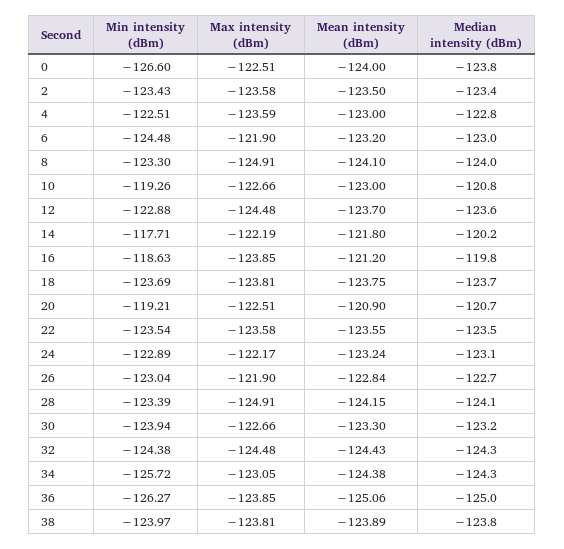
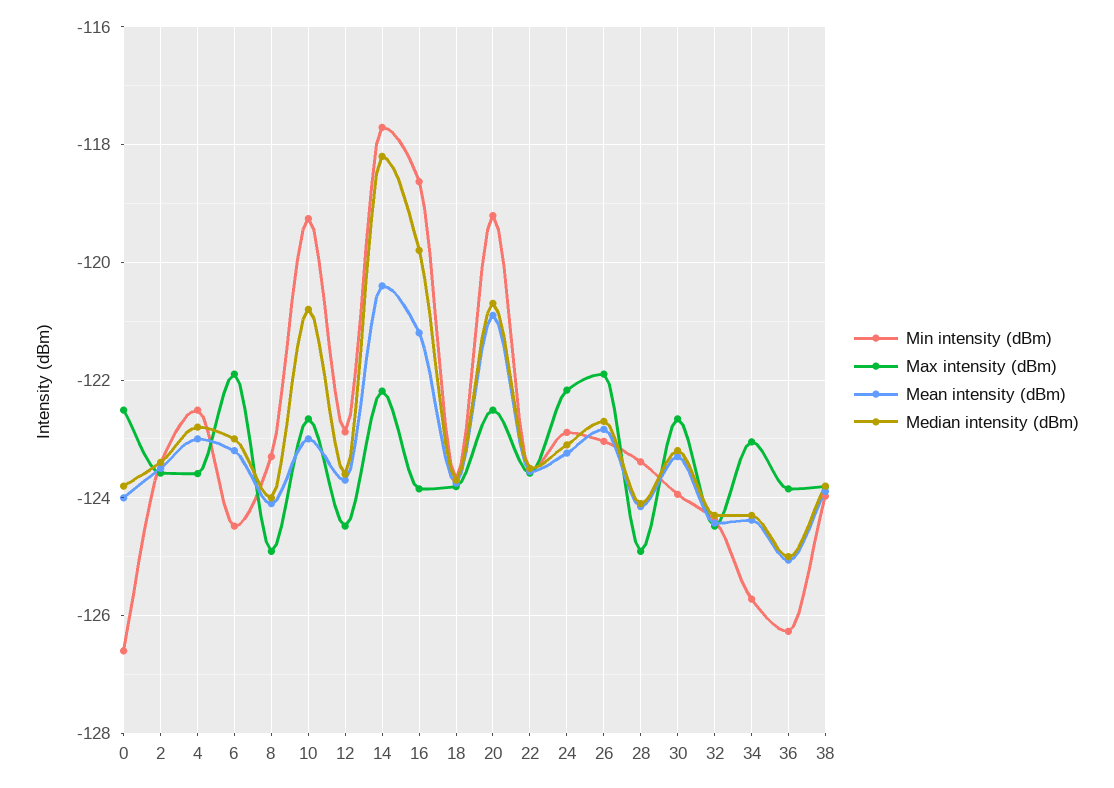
  {
    "Min intensity (dBm)": {
      "0": -126.6,
      "2": -123.43,
      "4": -122.51,
      "6": -124.48,
      "8": -123.3,
      "10": -119.26,
      "12": -122.88,
      "14": -117.71,
      "16": -118.63,
      "18": -123.69,
      "20": -119.21,
      "22": -123.54,
      "24": -122.89,
      "26": -123.04,
      "28": -123.39,
      "30": -123.94,
      "32": -124.38,
      "34": -125.72,
      "36": -126.27,
      "38": -123.97
    },
    "Max intensity (dBm)": {
      "0": -122.51,
      "2": -123.58,
      "4": -123.59,
      "6": -121.9,
      "8": -124.91,
      "10": -122.66,
      "12": -124.48,
      "14": -122.19,
      "16": -123.85,
      "18": -123.81,
      "20": -122.51,
      "22": -123.58,
      "24": -122.17,
      "26": -121.9,
      "28": -124.91,
      "30": -122.66,
      "32": -124.48,
      "34": -123.05,
      "36": -123.85,
      "38": -123.81
    },
    "Mean intensity (dBm)": {
      "0": -124,
      "2": -123.5,
      "4": -123,
      "6": -123.2,
      "8": -124.1,
      "10": -123,
      "12": -123.7,
-     "14": -121.8,
+     "14": -120.4,
      "16": -121.2,
      "18": -123.75,
      "20": -120.9,
      "22": -123.55,
      "24": -123.24,
      "26": -122.84,
      "28": -124.15,
      "30": -123.3,
      "32": -124.43,
      "34": -124.38,
      "36": -125.06,
      "38": -123.89
    },
    "Median intensity (dBm)": {
      "0": -123.8,
      "2": -123.4,
      "4": -122.8,
      "6": -123,
      "8": -124,
      "10": -120.8,
      "12": -123.6,
-     "14": -120.2,
+     "14": -118.2,
      "16": -119.8,
      "18": -123.7,
      "20": -120.7,
      "22": -123.5,
      "24": -123.1,
      "26": -122.7,
      "28": -124.1,
      "30": -123.2,
      "32": -124.3,
      "34": -124.3,
      "36": -125,
      "38": -123.8
    }
  }

